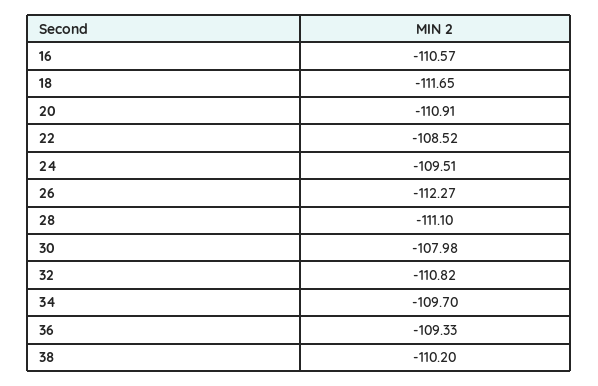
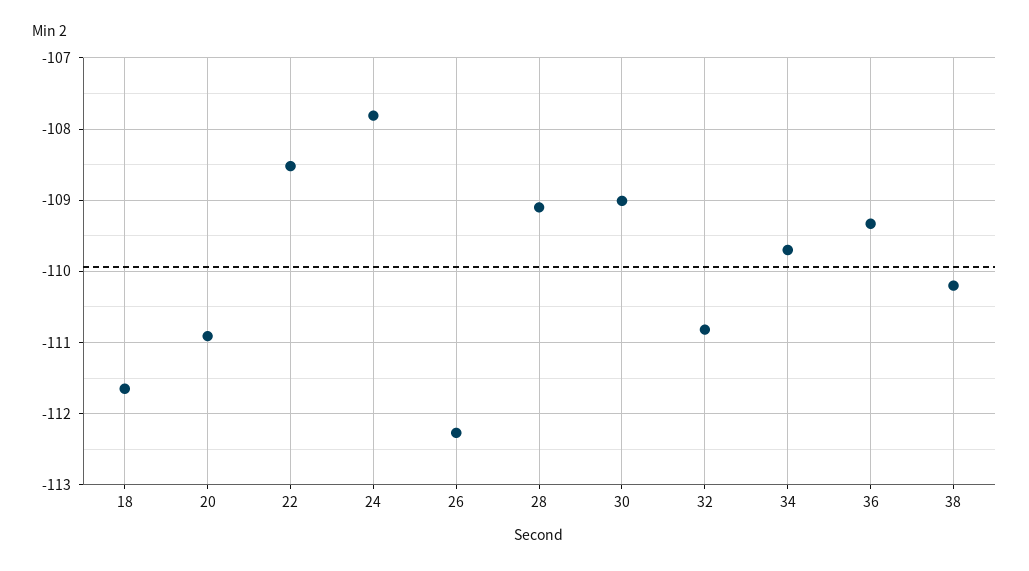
  {
-   "16": -110.57,
    "18": -111.65,
    "20": -110.91,
    "22": -108.52,
-   "24": -109.51,
+   "24": -107.8,
    "26": -112.27,
-   "28": -111.1,
+   "28": -109.1,
-   "30": -107.98,
+   "30": -109,
    "32": -110.82,
    "34": -109.7,
    "36": -109.33,
    "38": -110.2
  }

